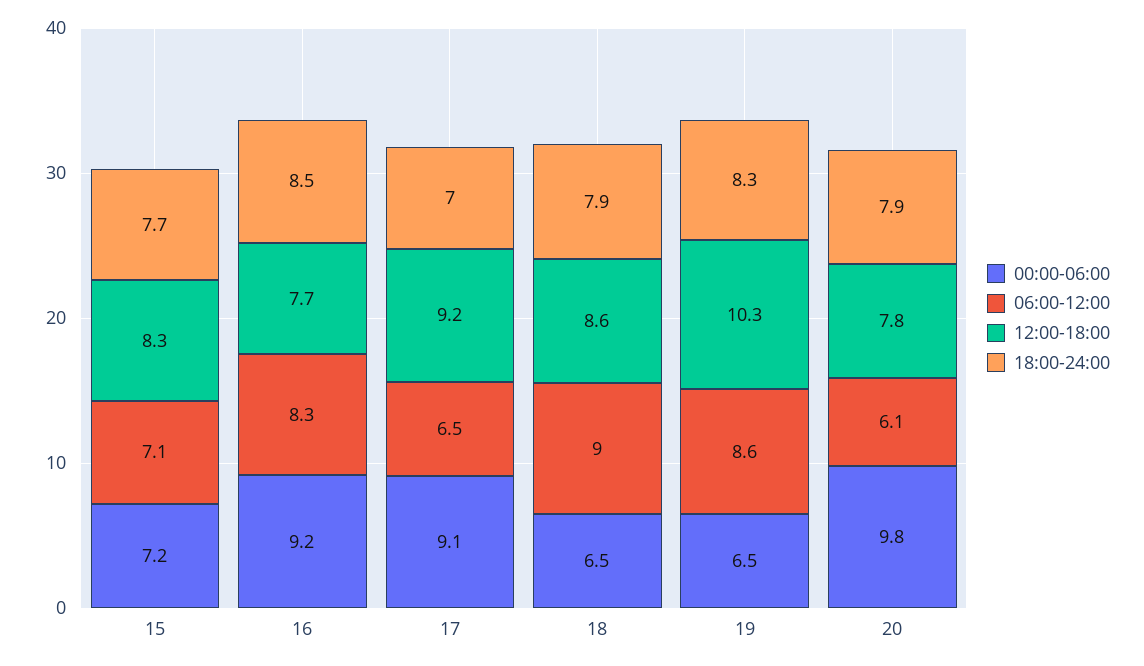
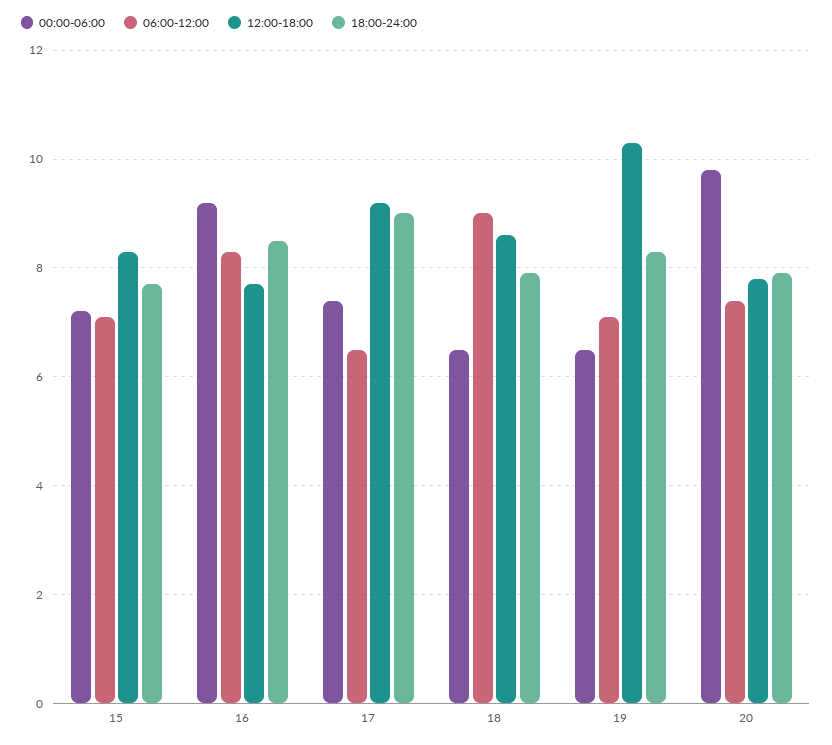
  {
    "00:00-06:00": {
      "15": 7.2,
      "16": 9.2,
-     "17": 9.1,
+     "17": 7.5,
      "18": 6.5,
      "19": 6.5,
      "20": 9.8
    },
    "06:00-12:00": {
      "15": 7.1,
      "16": 8.3,
      "17": 6.5,
      "18": 9,
-     "19": 8.6,
+     "19": 7,
-     "20": 6.1
+     "20": 7.5
    },
    "12:00-18:00": {
      "15": 8.3,
      "16": 7.7,
      "17": 9.2,
      "18": 8.6,
      "19": 10.3,
      "20": 7.8
    },
    "18:00-24:00": {
      "15": 7.7,
      "16": 8.5,
-     "17": 7,
+     "17": 9,
      "18": 7.9,
      "19": 8.3,
      "20": 7.9
    }
  }

